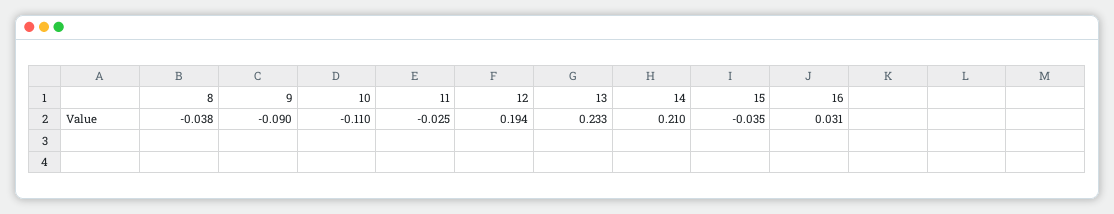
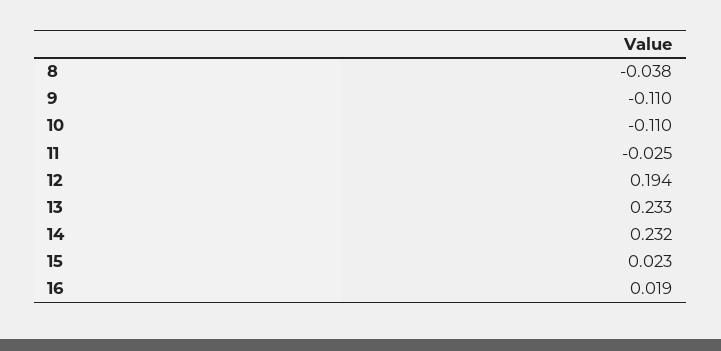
  {
    "8": -0.038,
-   "9": -0.09,
+   "9": -0.11,
    "10": -0.11,
    "11": -0.025,
    "12": 0.194,
    "13": 0.233,
-   "14": 0.21,
+   "14": 0.232,
-   "15": -0.035,
+   "15": 0.023,
-   "16": 0.031
+   "16": 0.019
  }

